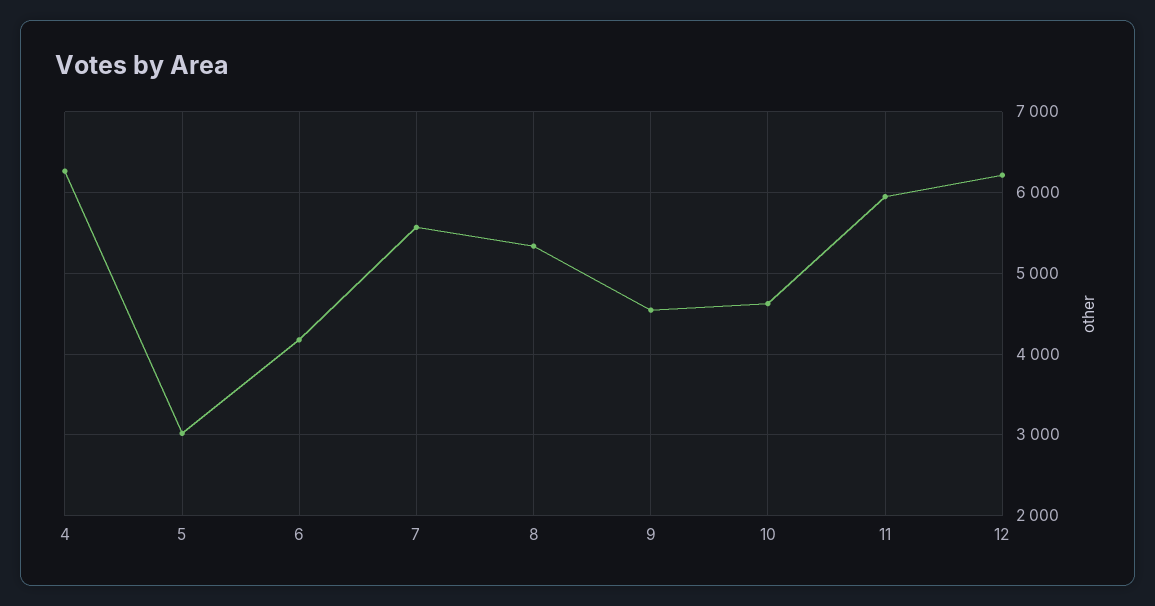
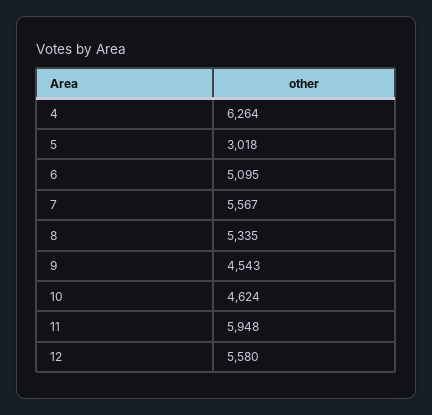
  {
    "4": 6264,
    "5": 3018,
-   "6": 4200,
+   "6": 5095,
    "7": 5567,
    "8": 5335,
    "9": 4543,
    "10": 4624,
    "11": 5948,
-   "12": 6200
+   "12": 5580
  }

